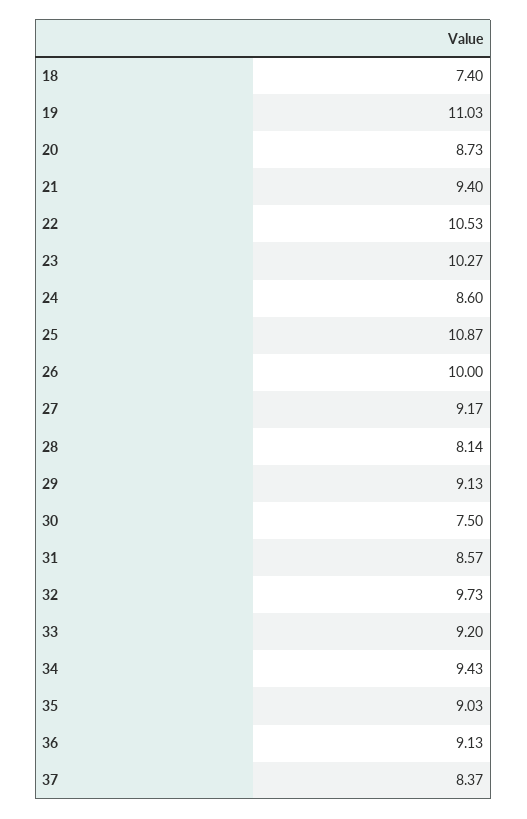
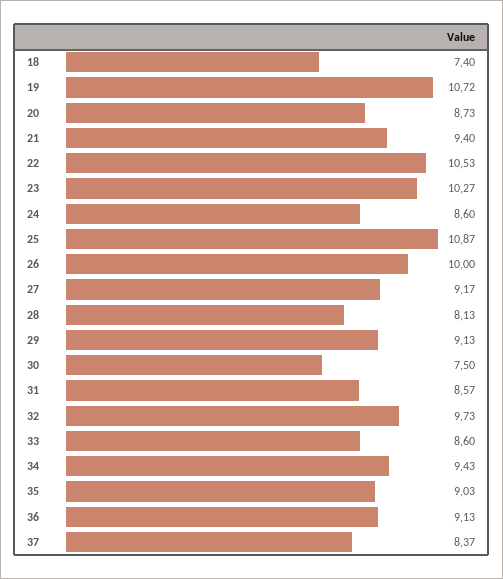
  {
    "18": 7.4,
-   "19": 11.03,
+   "19": 10.72,
    "20": 8.73,
    "21": 9.4,
    "22": 10.53,
    "23": 10.27,
    "24": 8.6,
    "25": 10.87,
    "26": 10,
    "27": 9.17,
-   "28": 8.14,
+   "28": 8.13,
    "29": 9.13,
    "30": 7.5,
    "31": 8.57,
    "32": 9.73,
-   "33": 9.2,
+   "33": 8.6,
    "34": 9.43,
    "35": 9.03,
    "36": 9.13,
    "37": 8.37
  }

